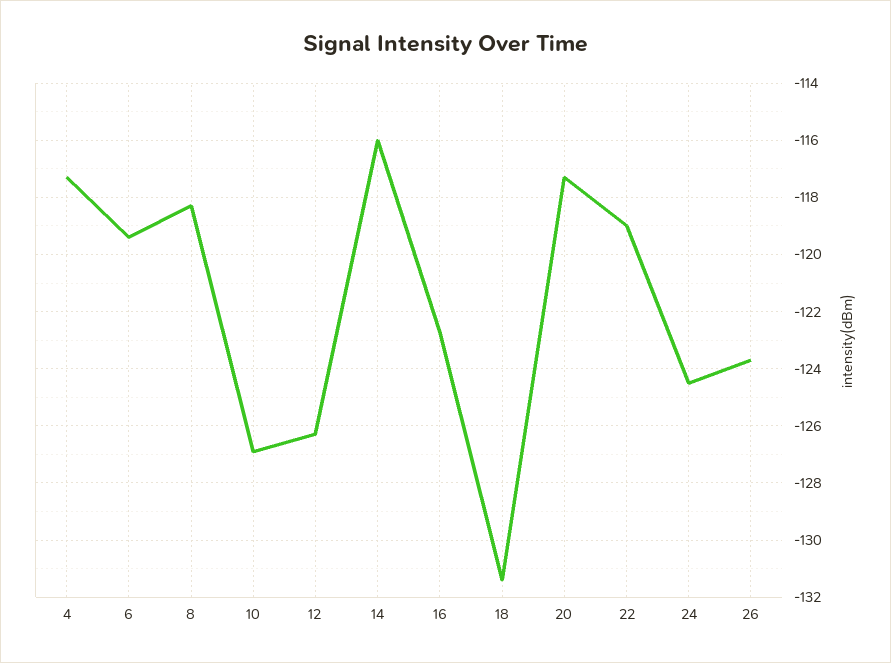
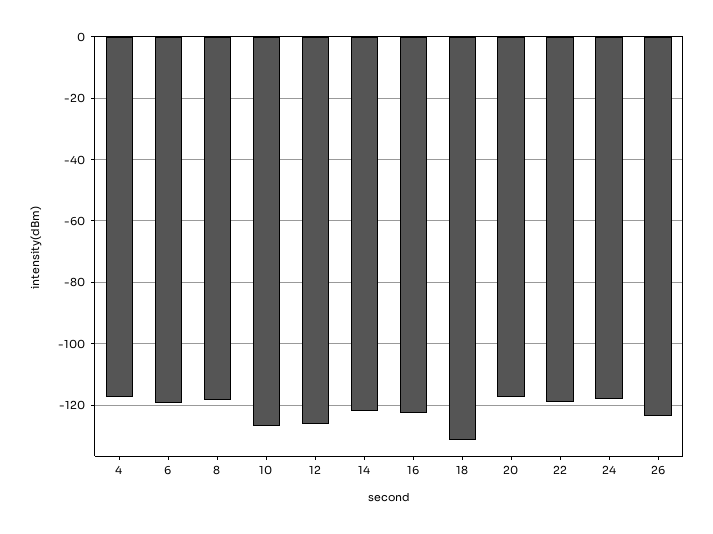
  {
    "4": -117.5,
    "6": -119.5,
    "8": -118.5,
    "10": -127,
    "12": -126.5,
-   "14": -116,
+   "14": -122,
    "16": -122.5,
    "18": -131.5,
    "20": -117.5,
    "22": -119,
-   "24": -124.5,
+   "24": -118,
    "26": -123.5
  }

